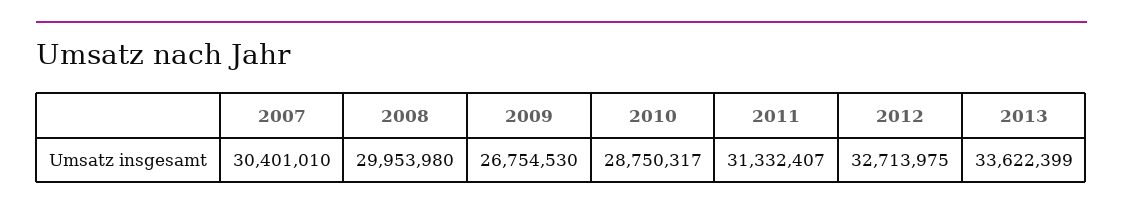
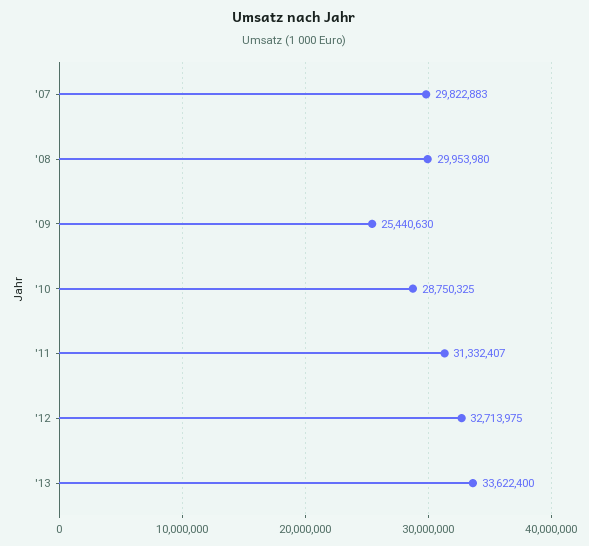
  {
-   "2007": 30401010,
+   "2007": 29822883,
    "2008": 29953980,
-   "2009": 26754530,
+   "2009": 25440630,
-   "2010": 28750317,
+   "2010": 28750325,
    "2011": 31332407,
    "2012": 32713975,
-   "2013": 33622399
+   "2013": 33622400
  }

